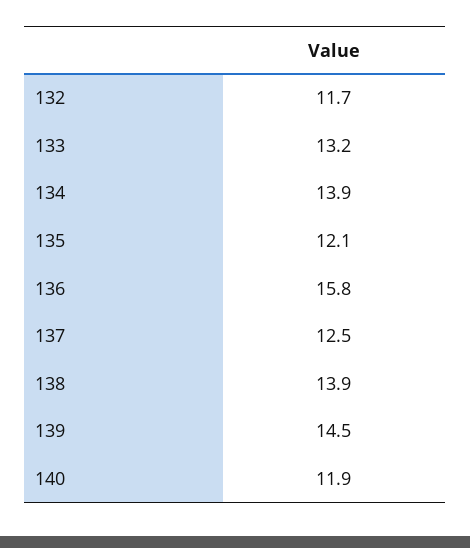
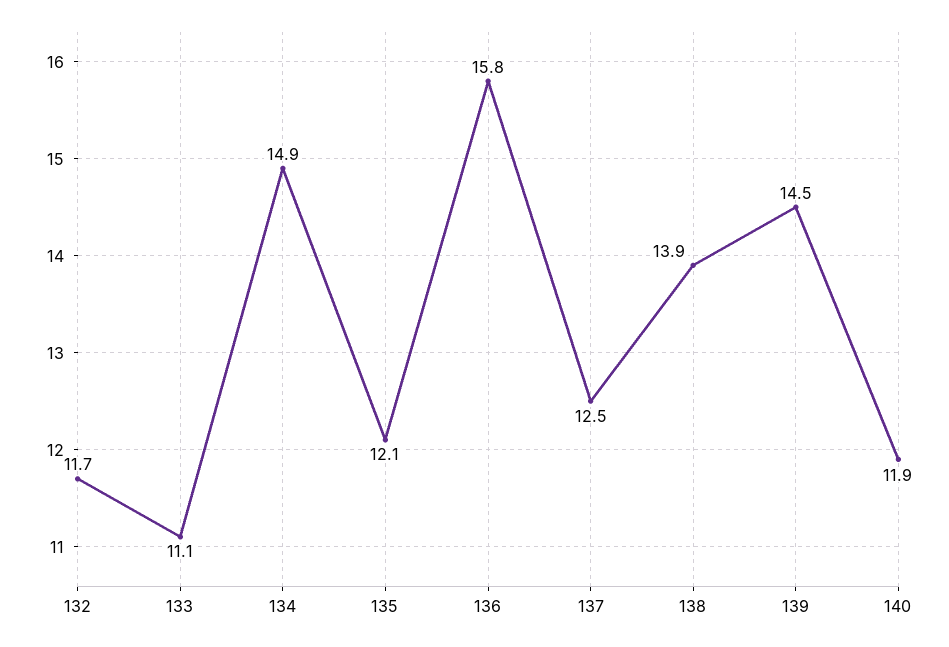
  {
    "132": 11.7,
-   "133": 13.2,
+   "133": 11.1,
-   "134": 13.9,
+   "134": 14.9,
    "135": 12.1,
    "136": 15.8,
    "137": 12.5,
    "138": 13.9,
    "139": 14.5,
    "140": 11.9
  }

